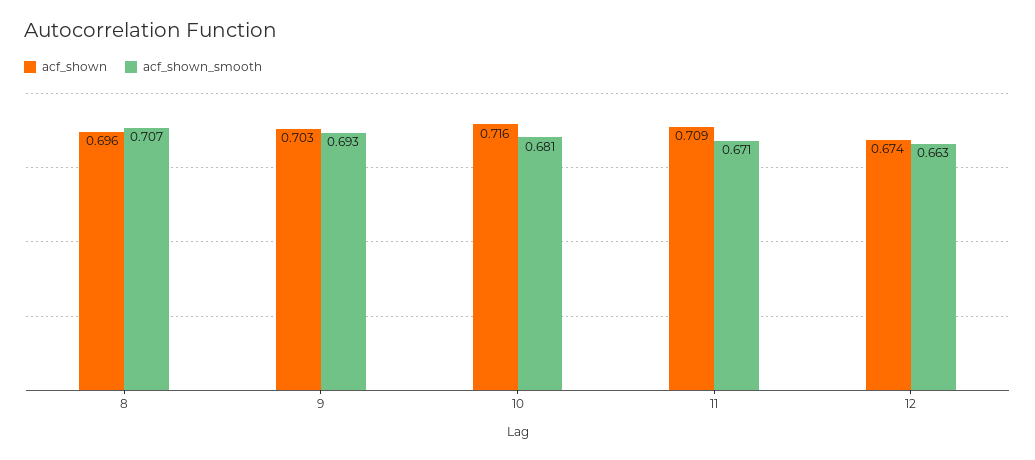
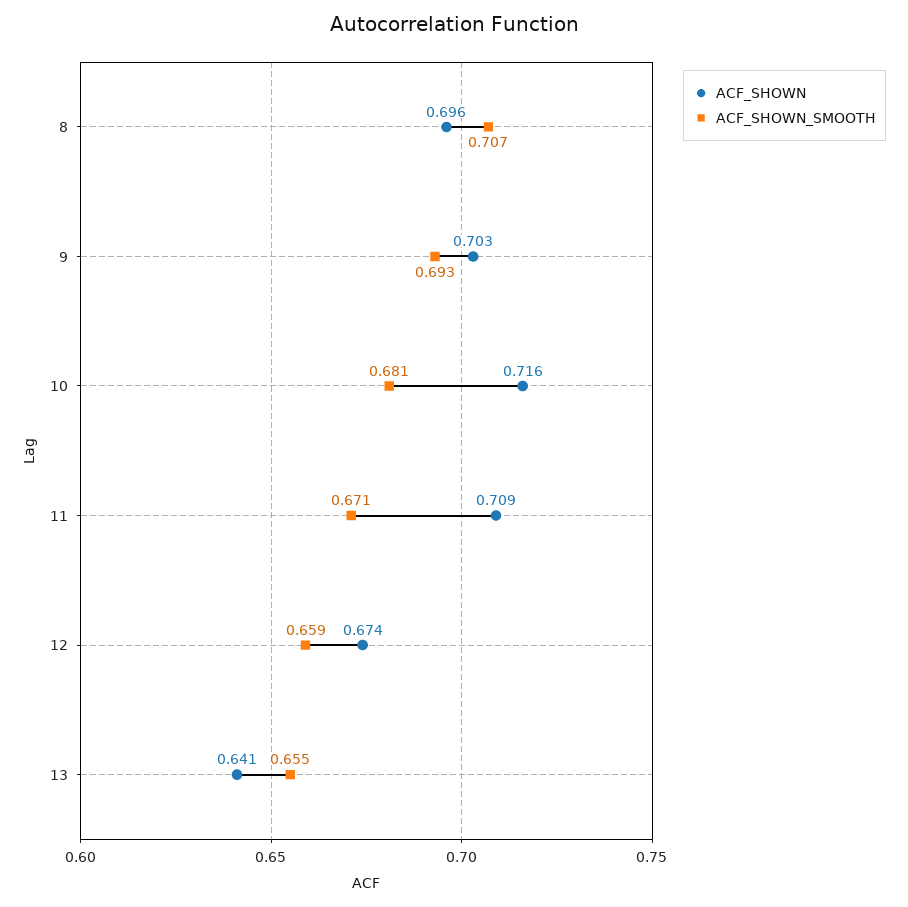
  {
    "acf_shown": {
      "8": 0.696,
      "9": 0.703,
      "10": 0.716,
      "11": 0.709,
-     "12": 0.674
+     "12": 0.674,
+     "13": 0.641
    },
    "acf_shown_smooth": {
      "8": 0.707,
      "9": 0.693,
      "10": 0.681,
      "11": 0.671,
-     "12": 0.663
+     "12": 0.659,
+     "13": 0.655
    }
  }

